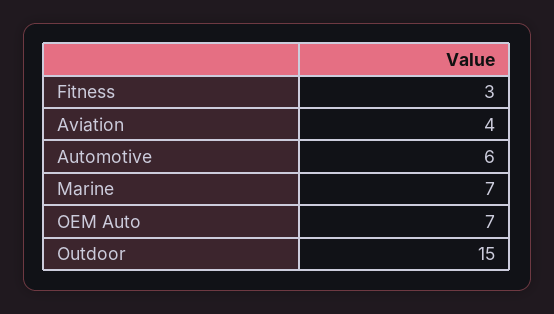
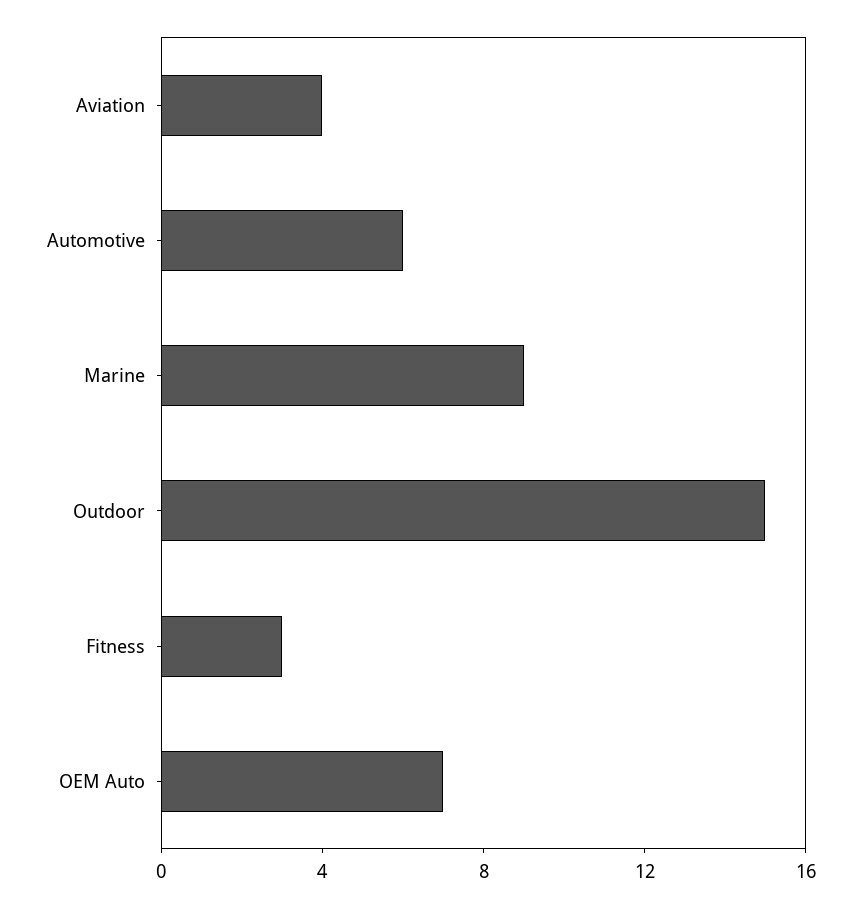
  {
    "Fitness": 3,
    "Aviation": 4,
    "Automotive": 6,
-   "Marine": 7,
+   "Marine": 9,
    "OEM Auto": 7,
    "Outdoor": 15
  }

